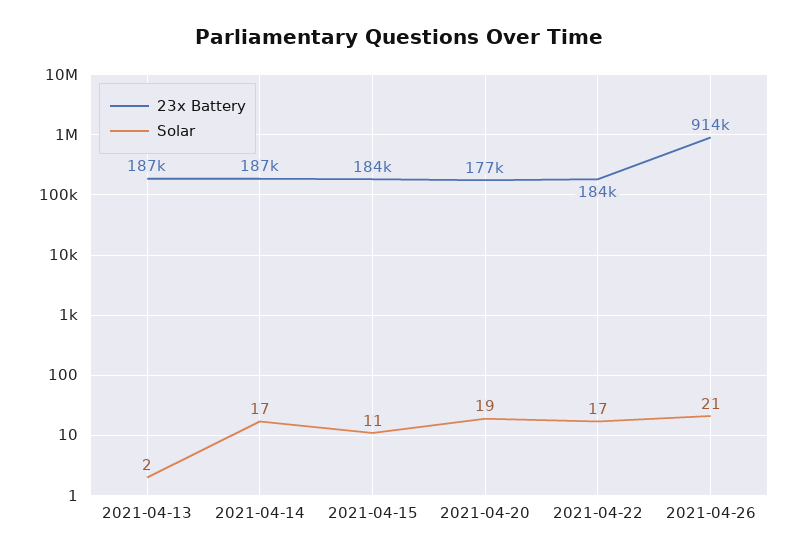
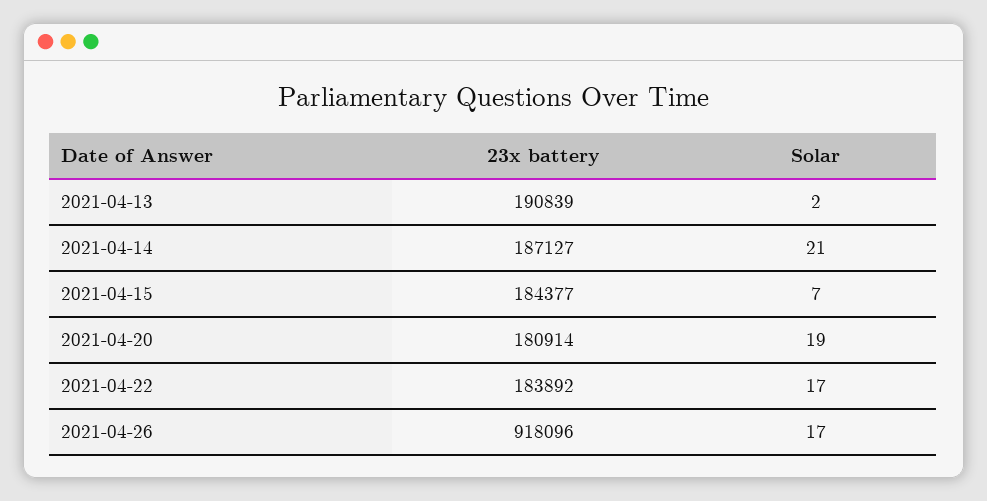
  {
    "23x Battery": {
-     "2021-04-13": 187000,
+     "2021-04-13": 190839,
      "2021-04-14": 187127,
      "2021-04-15": 184377,
-     "2021-04-20": 177000,
+     "2021-04-20": 180914,
      "2021-04-22": 183892,
-     "2021-04-26": 914000
+     "2021-04-26": 918096
    },
    "Solar": {
      "2021-04-13": 2,
-     "2021-04-14": 17,
+     "2021-04-14": 21,
-     "2021-04-15": 11,
+     "2021-04-15": 7,
      "2021-04-20": 19,
      "2021-04-22": 17,
-     "2021-04-26": 21
+     "2021-04-26": 17
    }
  }

